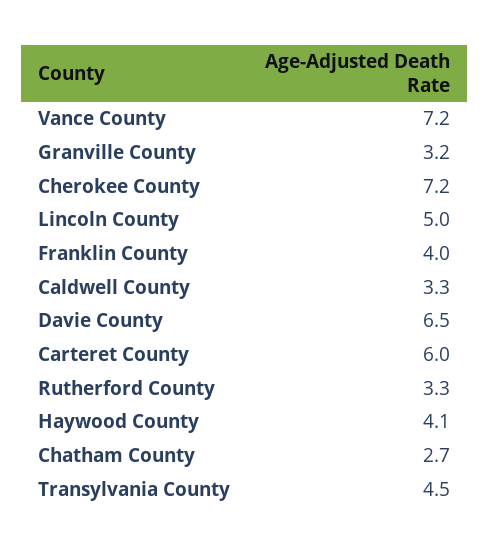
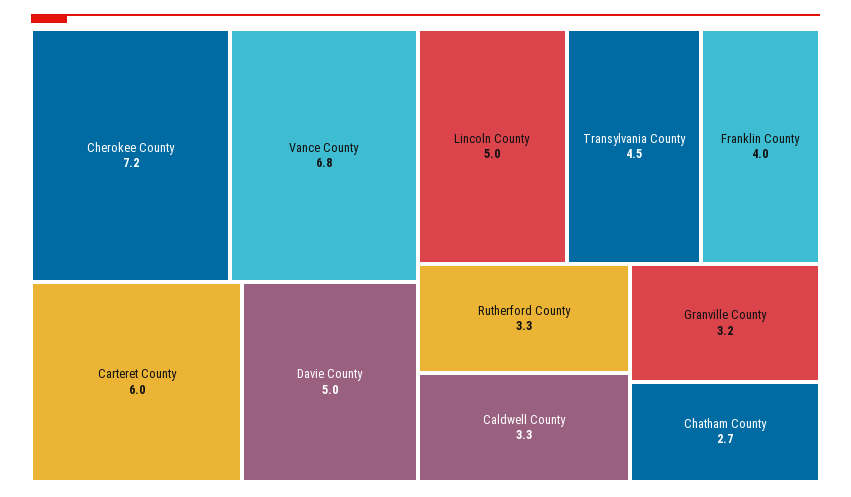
  {
-   "Vance County": 7.2,
+   "Vance County": 6.8,
    "Granville County": 3.2,
    "Cherokee County": 7.2,
    "Lincoln County": 5,
    "Franklin County": 4,
    "Caldwell County": 3.3,
-   "Davie County": 6.5,
+   "Davie County": 5,
    "Carteret County": 6,
    "Rutherford County": 3.3,
-   "Haywood County": 4.1,
    "Chatham County": 2.7,
    "Transylvania County": 4.5
  }

